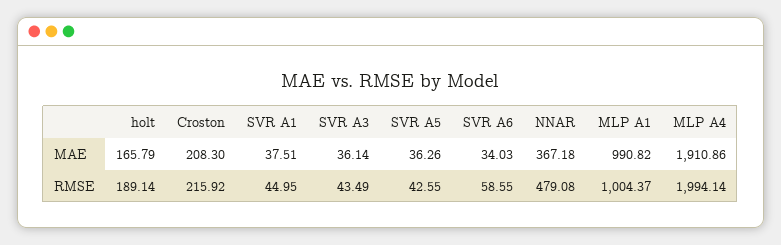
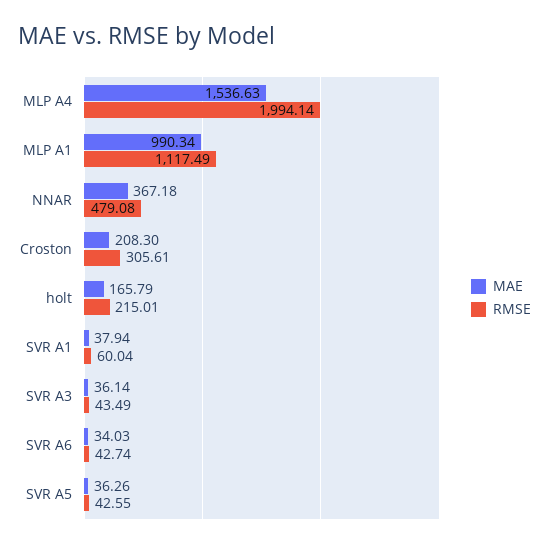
  {
    "MAE": {
      "holt": 165.79,
      "Croston": 208.3,
-     "SVR A1": 37.51,
+     "SVR A1": 37.94,
      "SVR A3": 36.14,
      "SVR A5": 36.26,
      "SVR A6": 34.03,
      "NNAR": 367.18,
-     "MLP A1": 990.82,
+     "MLP A1": 990.34,
-     "MLP A4": 1910.86
+     "MLP A4": 1536.63
    },
    "RMSE": {
-     "holt": 189.14,
+     "holt": 215.01,
-     "Croston": 215.92,
+     "Croston": 305.61,
-     "SVR A1": 44.95,
+     "SVR A1": 60.04,
      "SVR A3": 43.49,
      "SVR A5": 42.55,
-     "SVR A6": 58.55,
+     "SVR A6": 42.74,
      "NNAR": 479.08,
-     "MLP A1": 1004.37,
+     "MLP A1": 1117.49,
      "MLP A4": 1994.14
    }
  }

